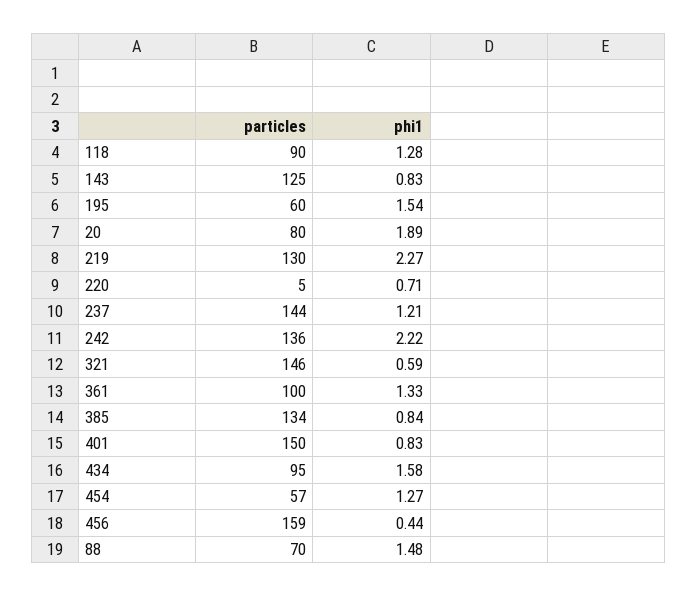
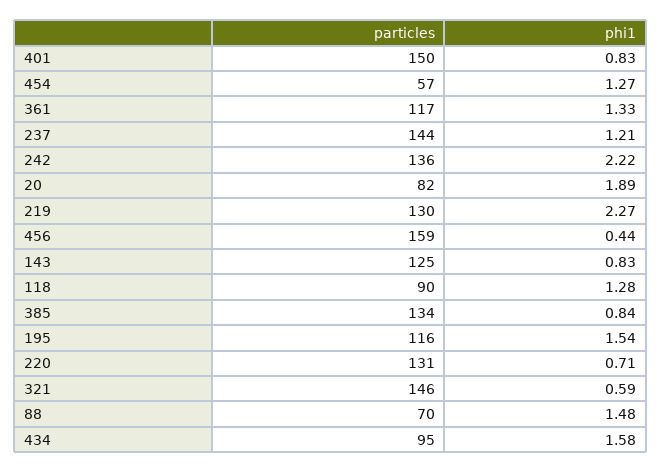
  {
    "particles": {
      "118": 90,
      "143": 125,
-     "195": 60,
+     "195": 116,
-     "20": 80,
+     "20": 82,
      "219": 130,
-     "220": 5,
+     "220": 131,
      "237": 144,
      "242": 136,
      "321": 146,
-     "361": 100,
+     "361": 117,
      "385": 134,
      "401": 150,
      "434": 95,
      "454": 57,
      "456": 159,
      "88": 70
    },
    "phi1": {
      "118": 1.28,
      "143": 0.83,
      "195": 1.54,
      "20": 1.89,
      "219": 2.27,
      "220": 0.71,
      "237": 1.21,
      "242": 2.22,
      "321": 0.59,
      "361": 1.33,
      "385": 0.84,
      "401": 0.83,
      "434": 1.58,
      "454": 1.27,
      "456": 0.44,
      "88": 1.48
    }
  }

